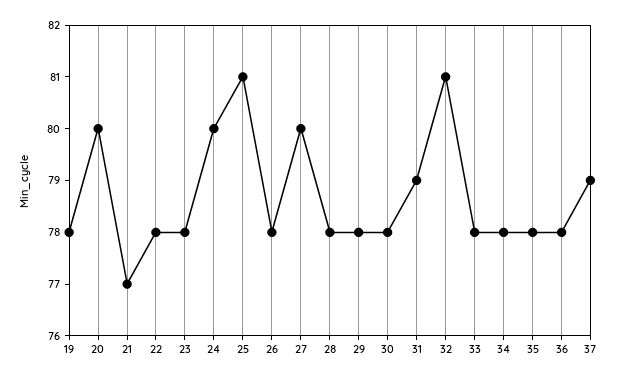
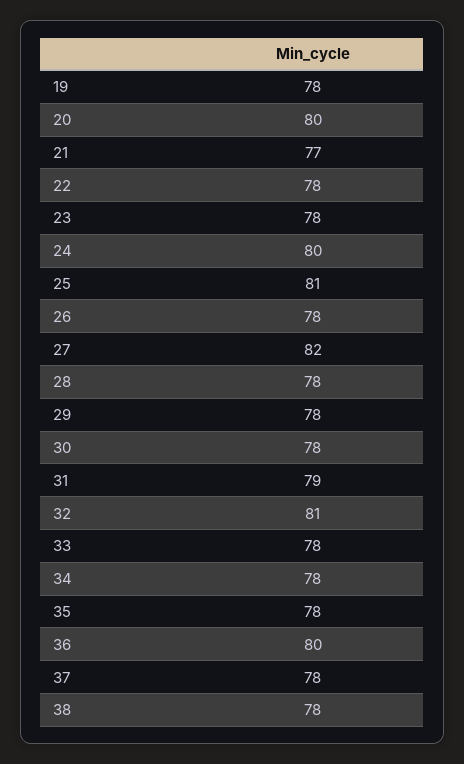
  {
    "19": 78,
    "20": 80,
    "21": 77,
    "22": 78,
    "23": 78,
    "24": 80,
    "25": 81,
    "26": 78,
-   "27": 80,
+   "27": 82,
    "28": 78,
    "29": 78,
    "30": 78,
    "31": 79,
    "32": 81,
    "33": 78,
    "34": 78,
    "35": 78,
-   "36": 78,
+   "36": 80,
-   "37": 79
+   "37": 78,
+   "38": 78
  }

